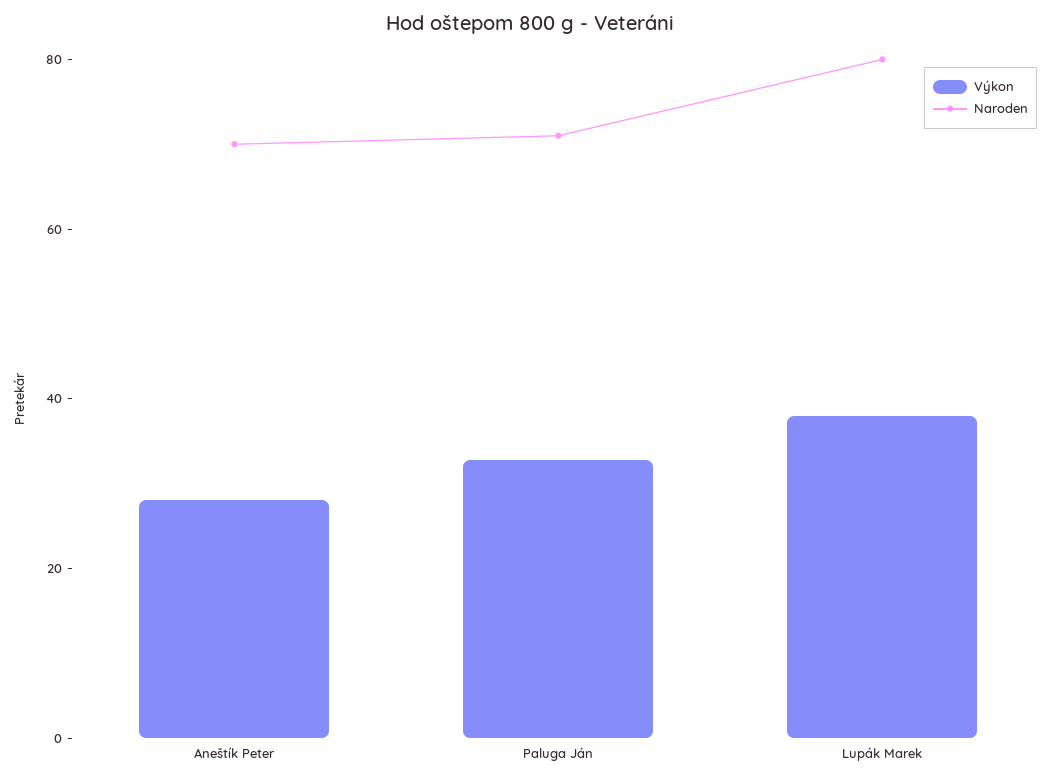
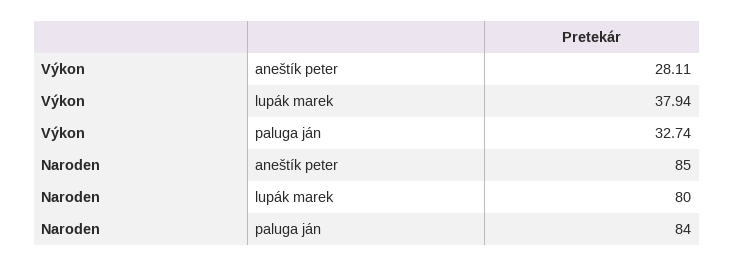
  {
    "Výkon": {
      "Aneštík Peter": 28.11,
      "Paluga Ján": 32.74,
      "Lupák Marek": 37.94
    },
    "Naroden": {
-     "Aneštík Peter": 70,
+     "Aneštík Peter": 85,
-     "Paluga Ján": 70,
+     "Paluga Ján": 84,
      "Lupák Marek": 80
    }
  }

